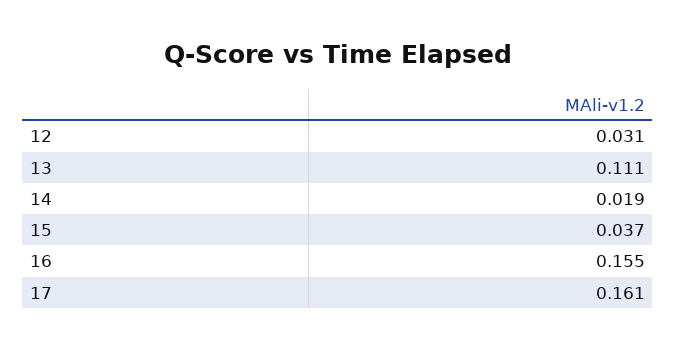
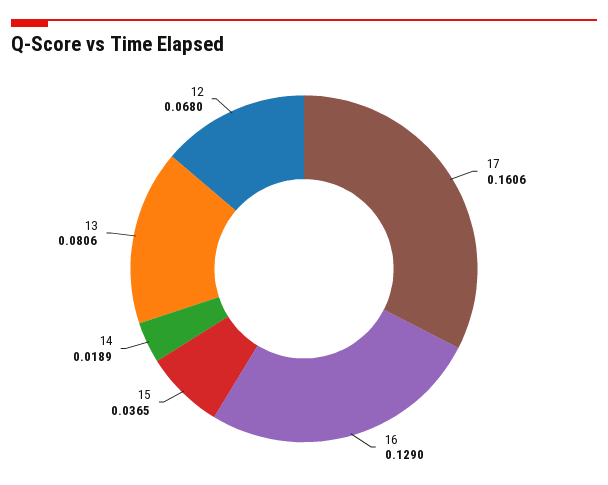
  {
-   "12": 0.031,
+   "12": 0.068,
-   "13": 0.111,
+   "13": 0.0806,
    "14": 0.0189,
    "15": 0.0365,
-   "16": 0.155,
+   "16": 0.129,
    "17": 0.1606
  }

